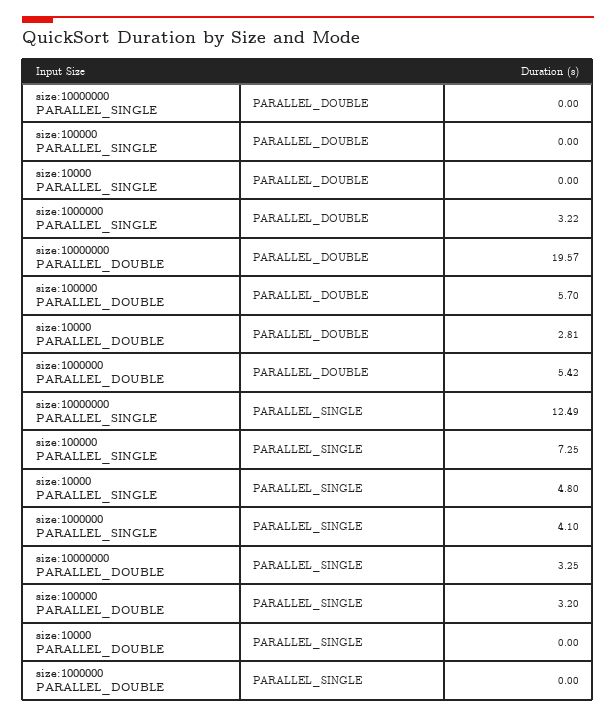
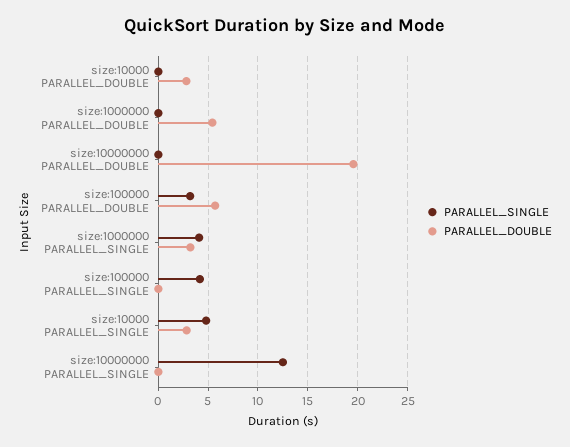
  {
    "PARALLEL_DOUBLE": {
      "size:10000000 PARALLEL_SINGLE": 0,
      "size:100000 PARALLEL_SINGLE": 0,
-     "size:10000 PARALLEL_SINGLE": 0,
+     "size:10000 PARALLEL_SINGLE": 3,
      "size:1000000 PARALLEL_SINGLE": 3.22,
      "size:10000000 PARALLEL_DOUBLE": 19.57,
      "size:100000 PARALLEL_DOUBLE": 5.7,
      "size:10000 PARALLEL_DOUBLE": 2.81,
      "size:1000000 PARALLEL_DOUBLE": 5.42
    },
    "PARALLEL_SINGLE": {
      "size:10000000 PARALLEL_SINGLE": 12.49,
-     "size:100000 PARALLEL_SINGLE": 7.25,
+     "size:100000 PARALLEL_SINGLE": 4,
      "size:10000 PARALLEL_SINGLE": 4.8,
      "size:1000000 PARALLEL_SINGLE": 4.1,
-     "size:10000000 PARALLEL_DOUBLE": 3.25,
+     "size:10000000 PARALLEL_DOUBLE": 0,
      "size:100000 PARALLEL_DOUBLE": 3.2,
      "size:10000 PARALLEL_DOUBLE": 0,
      "size:1000000 PARALLEL_DOUBLE": 0
    }
  }

